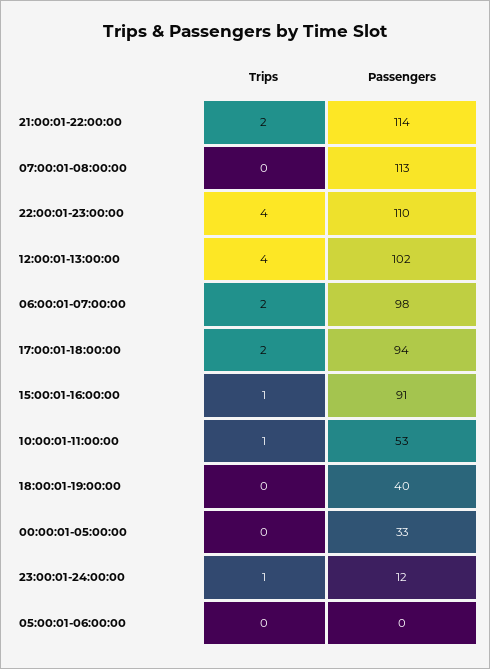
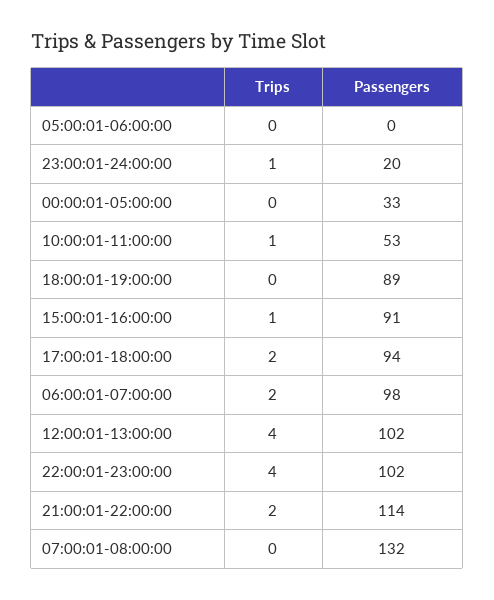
  {
    "Trips": {
      "21:00:01-22:00:00": 2,
      "07:00:01-08:00:00": 0,
      "22:00:01-23:00:00": 4,
      "12:00:01-13:00:00": 4,
      "06:00:01-07:00:00": 2,
      "17:00:01-18:00:00": 2,
      "15:00:01-16:00:00": 1,
      "10:00:01-11:00:00": 1,
      "18:00:01-19:00:00": 0,
      "00:00:01-05:00:00": 0,
      "23:00:01-24:00:00": 1,
      "05:00:01-06:00:00": 0
    },
    "Passengers": {
      "21:00:01-22:00:00": 114,
-     "07:00:01-08:00:00": 113,
+     "07:00:01-08:00:00": 132,
-     "22:00:01-23:00:00": 110,
+     "22:00:01-23:00:00": 102,
      "12:00:01-13:00:00": 102,
      "06:00:01-07:00:00": 98,
      "17:00:01-18:00:00": 94,
      "15:00:01-16:00:00": 91,
      "10:00:01-11:00:00": 53,
-     "18:00:01-19:00:00": 40,
+     "18:00:01-19:00:00": 89,
      "00:00:01-05:00:00": 33,
-     "23:00:01-24:00:00": 12,
+     "23:00:01-24:00:00": 20,
      "05:00:01-06:00:00": 0
    }
  }

